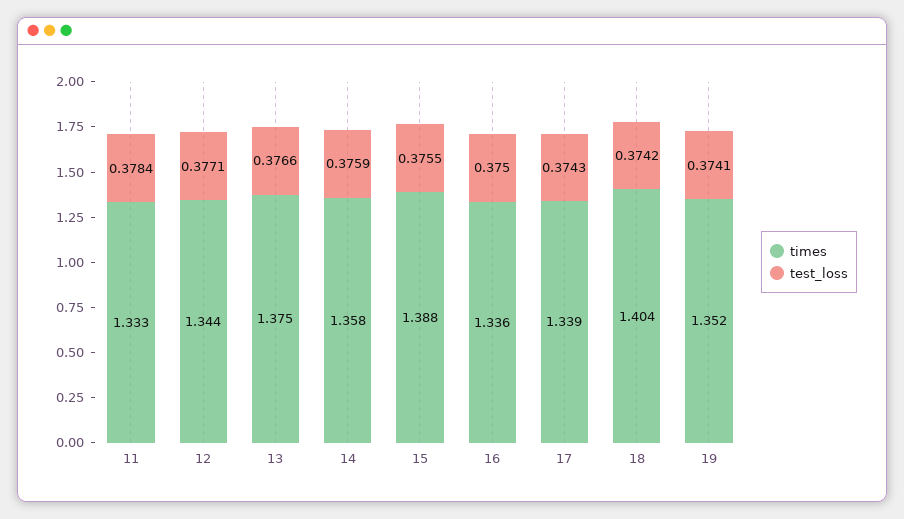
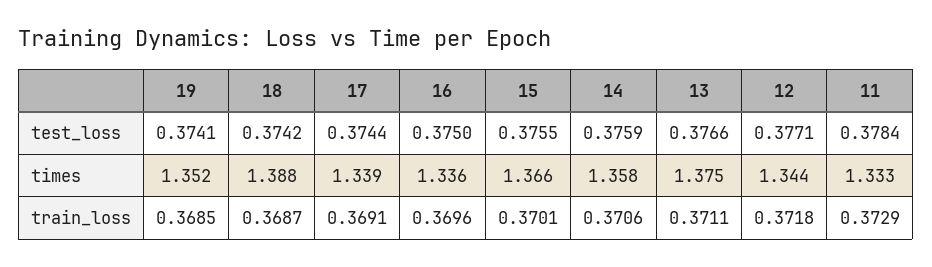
  {
    "times": {
      "11": 1.333,
      "12": 1.344,
      "13": 1.375,
      "14": 1.358,
-     "15": 1.388,
+     "15": 1.366,
      "16": 1.336,
      "17": 1.339,
-     "18": 1.404,
+     "18": 1.388,
      "19": 1.352
    },
    "test_loss": {
      "11": 0.3784,
      "12": 0.3771,
      "13": 0.3766,
      "14": 0.3759,
      "15": 0.3755,
      "16": 0.375,
-     "17": 0.3743,
+     "17": 0.3744,
      "18": 0.3742,
      "19": 0.3741
-   }
+   },
+   "train_loss": {
+     "19": 0.3685,
+     "18": 0.3687,
+     "17": 0.3691,
+     "16": 0.3696,
+     "15": 0.3701,
+     "14": 0.3706,
+     "13": 0.3711,
+     "12": 0.3718,
+     "11": 0.3729
+   }
  }

